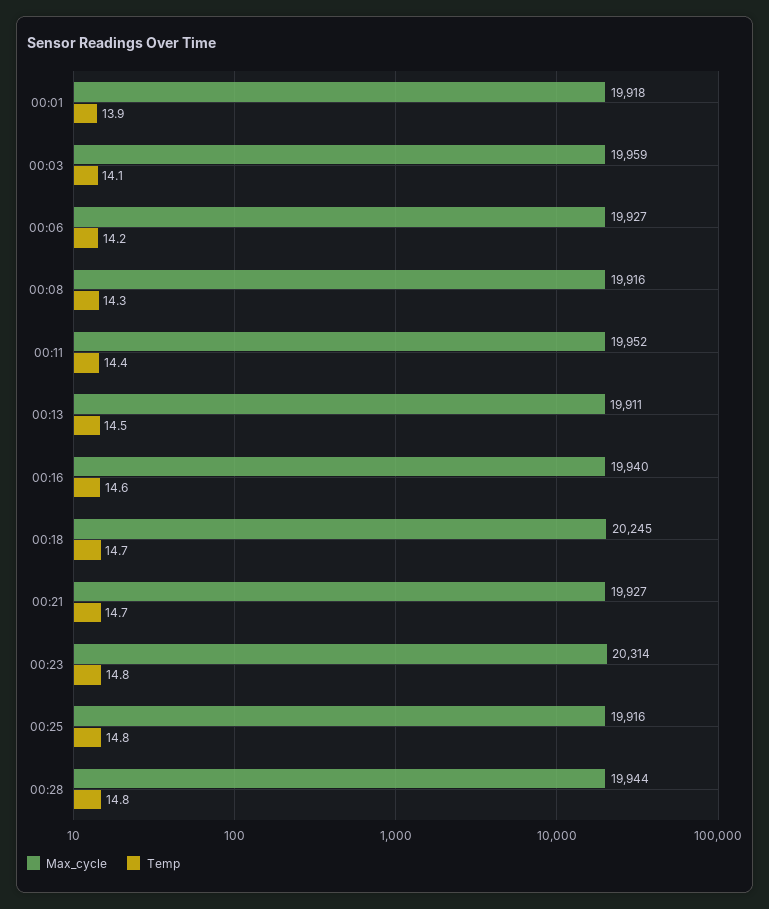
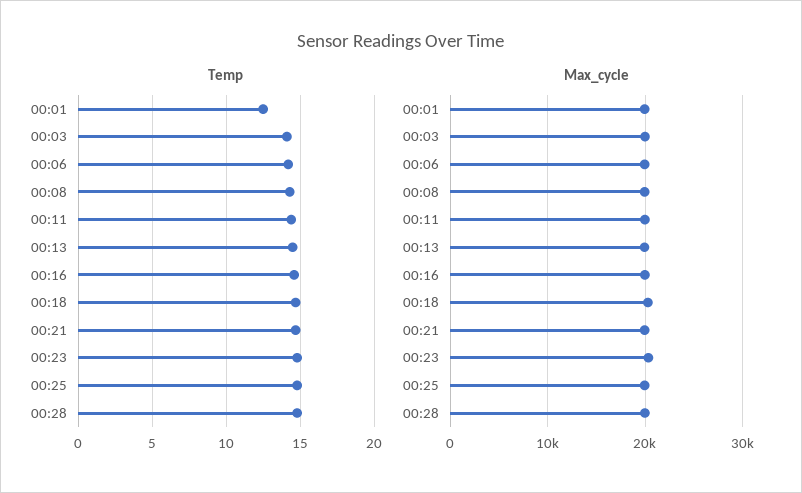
  {
    "Max_cycle": {
      "00:01": 19918,
      "00:03": 19959,
      "00:06": 19927,
      "00:08": 19916,
      "00:11": 19952,
      "00:13": 19911,
      "00:16": 19940,
      "00:18": 20245,
      "00:21": 19927,
      "00:23": 20314,
      "00:25": 19916,
      "00:28": 19944
    },
    "Temp": {
-     "00:01": 13.9,
+     "00:01": 12.5,
      "00:03": 14.1,
      "00:06": 14.2,
      "00:08": 14.3,
      "00:11": 14.4,
      "00:13": 14.5,
      "00:16": 14.6,
      "00:18": 14.7,
      "00:21": 14.7,
      "00:23": 14.8,
      "00:25": 14.8,
      "00:28": 14.8
    }
  }

